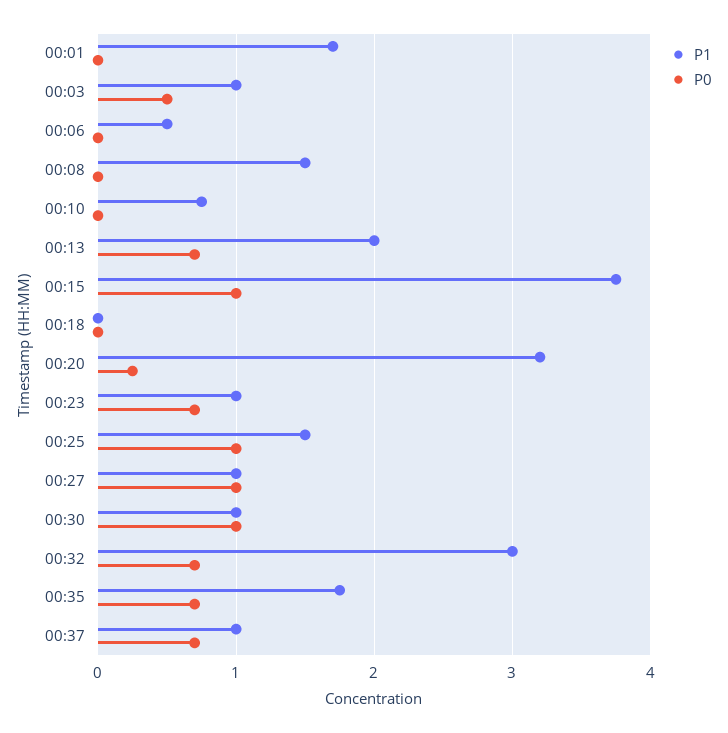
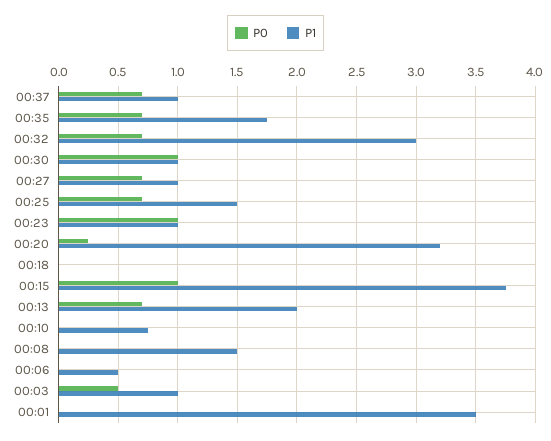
  {
    "P1": {
-     "00:01": 1.7,
+     "00:01": 3.5,
      "00:03": 1,
      "00:06": 0.5,
      "00:08": 1.5,
      "00:10": 0.8,
      "00:13": 2,
      "00:15": 3.8,
      "00:18": 0,
      "00:20": 3.2,
      "00:23": 1,
      "00:25": 1.5,
      "00:27": 1,
      "00:30": 1,
      "00:32": 3,
      "00:35": 1.8,
      "00:37": 1
    },
    "P0": {
      "00:01": 0,
      "00:03": 0.5,
      "00:06": 0,
      "00:08": 0,
      "00:10": 0,
      "00:13": 0.7,
      "00:15": 1,
      "00:18": 0,
      "00:20": 0.3,
-     "00:23": 0.7,
+     "00:23": 1,
-     "00:25": 1,
+     "00:25": 0.7,
-     "00:27": 1,
+     "00:27": 0.7,
      "00:30": 1,
      "00:32": 0.7,
      "00:35": 0.7,
      "00:37": 0.7
    }
  }

